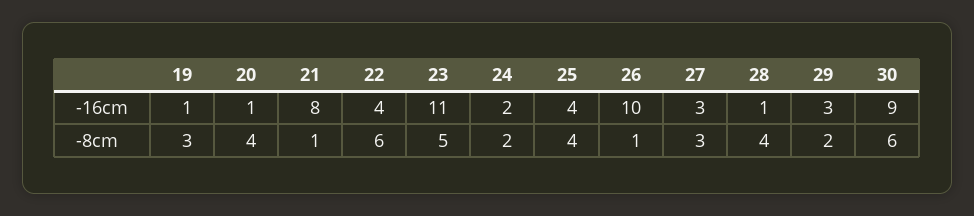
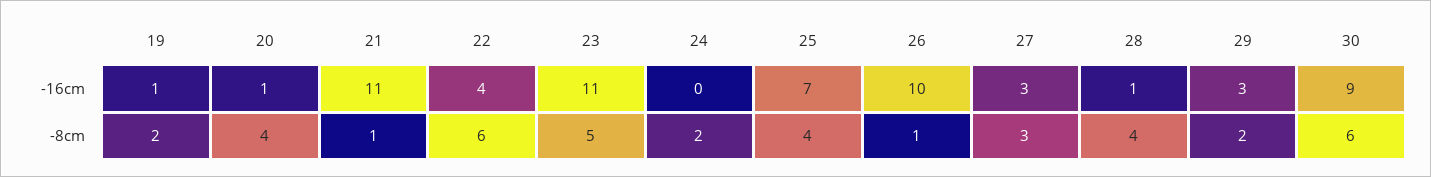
  {
    "19": {
      "-16cm": 1,
-     "-8cm": 3
+     "-8cm": 2
    },
    "20": {
      "-16cm": 1,
      "-8cm": 4
    },
    "21": {
-     "-16cm": 8,
+     "-16cm": 11,
      "-8cm": 1
    },
    "22": {
      "-16cm": 4,
      "-8cm": 6
    },
    "23": {
      "-16cm": 11,
      "-8cm": 5
    },
    "24": {
-     "-16cm": 2,
+     "-16cm": 0,
      "-8cm": 2
    },
    "25": {
-     "-16cm": 4,
+     "-16cm": 7,
      "-8cm": 4
    },
    "26": {
      "-16cm": 10,
      "-8cm": 1
    },
    "27": {
      "-16cm": 3,
      "-8cm": 3
    },
    "28": {
      "-16cm": 1,
      "-8cm": 4
    },
    "29": {
      "-16cm": 3,
      "-8cm": 2
    },
    "30": {
      "-16cm": 9,
      "-8cm": 6
    }
  }

